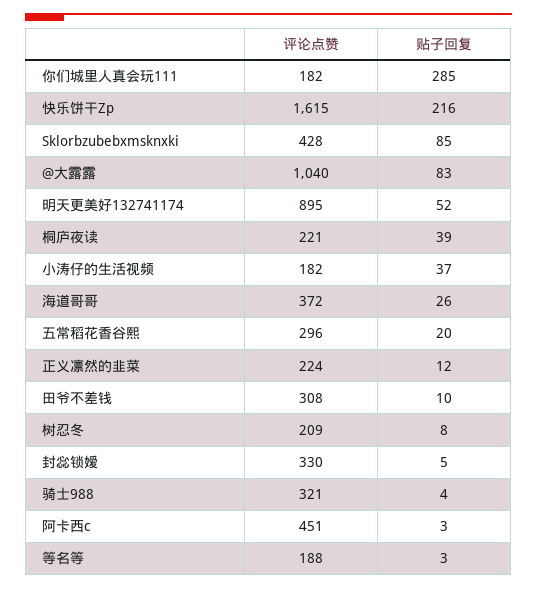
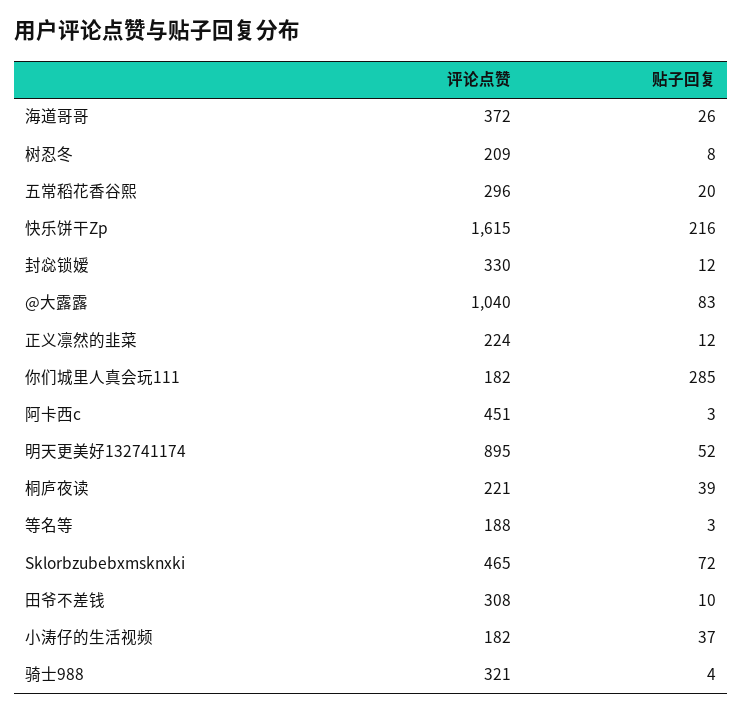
  {
    "评论点赞": {
      "你们城里人真会玩111": 182,
      "快乐饼干Zp": 1615,
-     "Sklorbzubebxmsknxki": 428,
+     "Sklorbzubebxmsknxki": 465,
      "@大露露": 1040,
      "明天更美好132741174": 895,
      "桐庐夜读": 221,
      "小涛仔的生活视频": 182,
      "海道哥哥": 372,
      "五常稻花香谷熙": 296,
      "正义凛然的韭菜": 224,
      "田爷不差钱": 308,
      "树忍冬": 209,
      "封惢锁嫒": 330,
      "骑士988": 321,
      "阿卡西c": 451,
      "等名等": 188
    },
    "贴子回复": {
      "你们城里人真会玩111": 285,
      "快乐饼干Zp": 216,
-     "Sklorbzubebxmsknxki": 85,
+     "Sklorbzubebxmsknxki": 72,
      "@大露露": 83,
      "明天更美好132741174": 52,
      "桐庐夜读": 39,
      "小涛仔的生活视频": 37,
      "海道哥哥": 26,
      "五常稻花香谷熙": 20,
      "正义凛然的韭菜": 12,
      "田爷不差钱": 10,
      "树忍冬": 8,
-     "封惢锁嫒": 5,
+     "封惢锁嫒": 12,
      "骑士988": 4,
      "阿卡西c": 3,
      "等名等": 3
    }
  }

